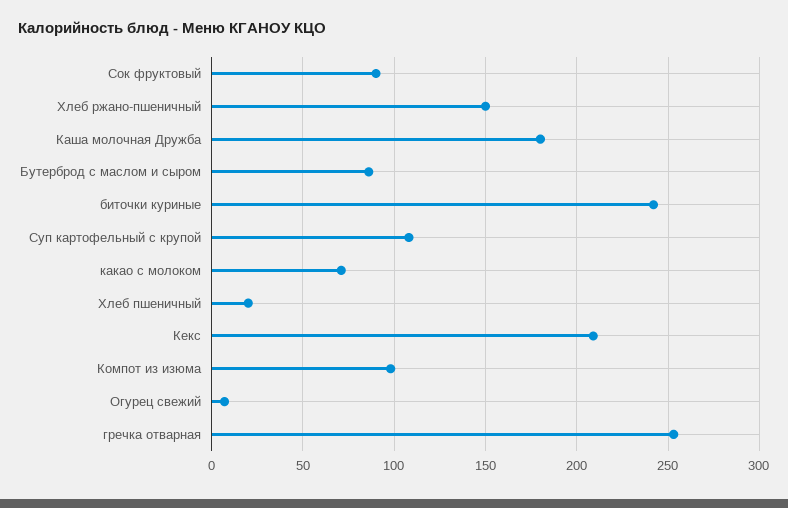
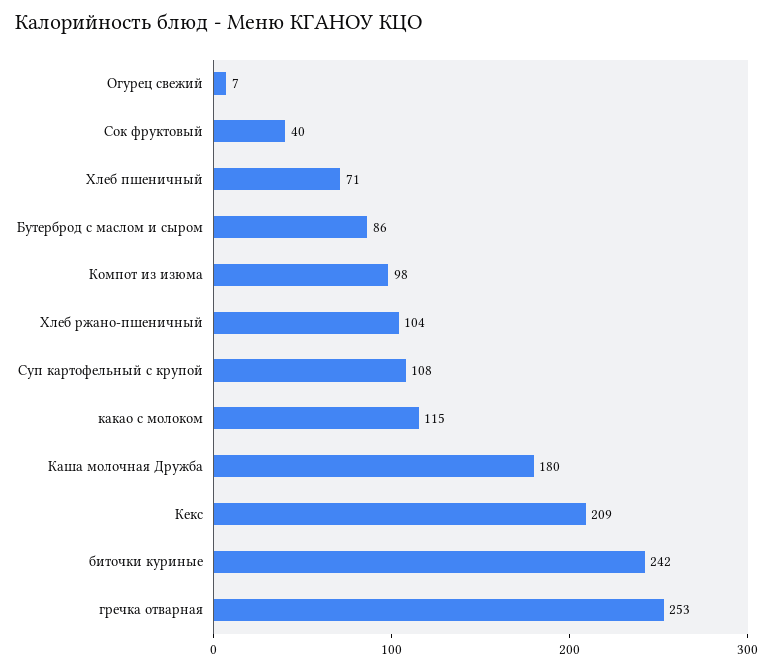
  {
-   "Сок фруктовый": 90,
+   "Сок фруктовый": 40,
-   "Хлеб ржано-пшеничный": 150,
+   "Хлеб ржано-пшеничный": 104,
    "Каша молочная Дружба": 180,
    "Бутерброд с маслом и сыром": 86,
    "биточки куриные": 242,
    "Суп картофельный с крупой": 108,
-   "какао с молоком": 70,
+   "какао с молоком": 115,
-   "Хлеб пшеничный": 20,
+   "Хлеб пшеничный": 71,
    "Кекс": 209,
    "Компот из изюма": 98,
    "Огурец свежий": 7,
    "гречка отварная": 253
  }

